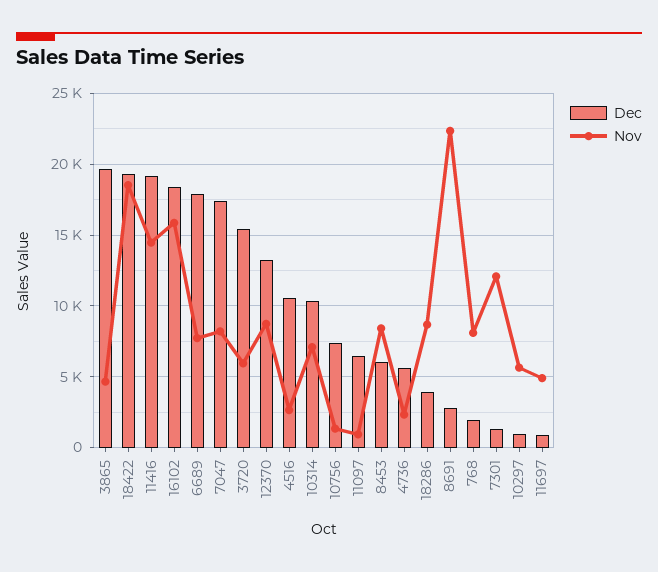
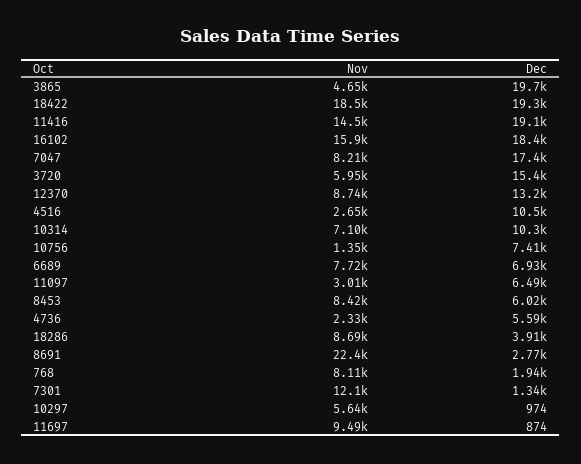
  {
    "Dec": {
      "3865": 19700,
      "18422": 19300,
      "11416": 19100,
      "16102": 18400,
-     "6689": 18000,
+     "6689": 6930,
      "7047": 17400,
      "3720": 15400,
      "12370": 13200,
      "4516": 10500,
      "10314": 10300,
      "10756": 7410,
      "11097": 6490,
      "8453": 6020,
      "4736": 5590,
      "18286": 3910,
      "8691": 2770,
      "768": 1940,
      "7301": 1340,
      "10297": 974,
      "11697": 874
    },
    "Nov": {
      "3865": 4650,
      "18422": 18500,
      "11416": 14500,
      "16102": 15900,
      "6689": 7720,
      "7047": 8210,
      "3720": 5950,
      "12370": 8740,
      "4516": 2650,
      "10314": 7100,
      "10756": 1350,
-     "11097": 1000,
+     "11097": 3010,
      "8453": 8420,
      "4736": 2330,
      "18286": 8690,
      "8691": 22400,
      "768": 8110,
      "7301": 12100,
      "10297": 5640,
-     "11697": 5000
+     "11697": 9490
    }
  }

